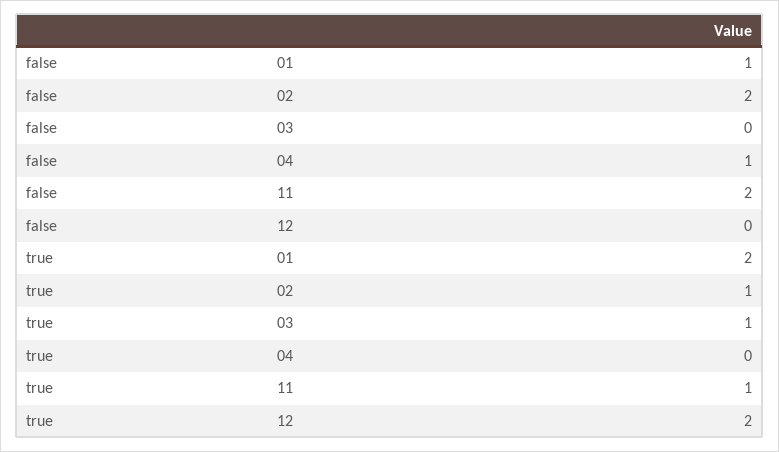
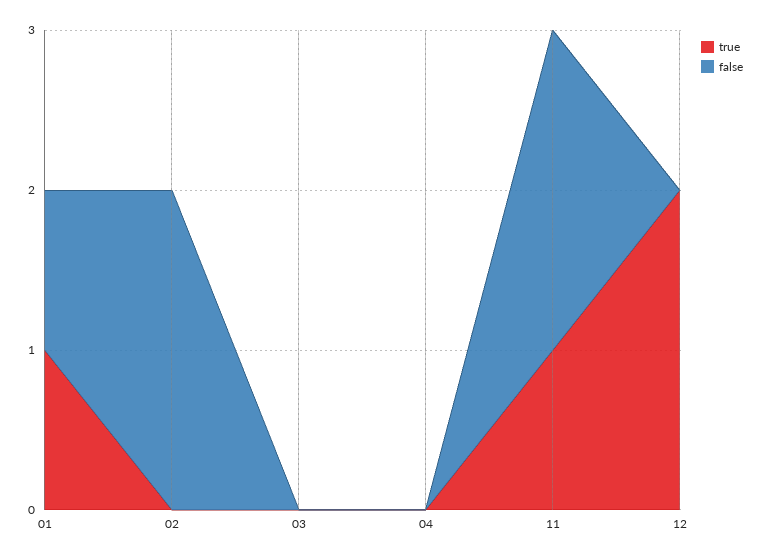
  {
    "false": {
      "01": 1,
      "02": 2,
      "03": 0,
-     "04": 1,
+     "04": 0,
      "11": 2,
      "12": 0
    },
    "true": {
-     "01": 2,
+     "01": 1,
-     "02": 1,
+     "02": 0,
-     "03": 1,
+     "03": 0,
      "04": 0,
      "11": 1,
      "12": 2
    }
  }

